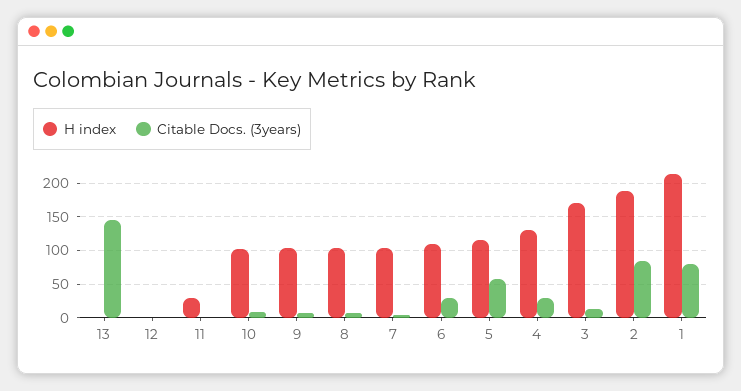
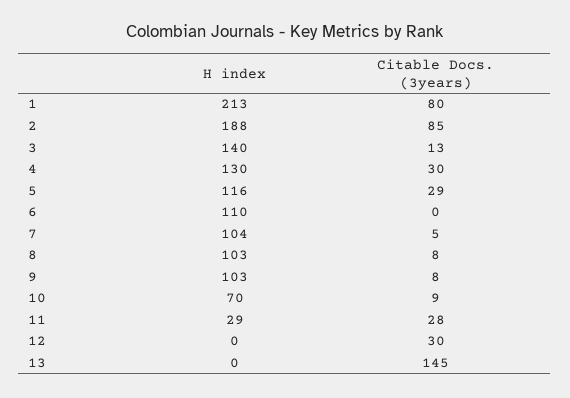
  {
    "H index": {
      "13": 0,
      "12": 0,
      "11": 29,
-     "10": 100,
+     "10": 70,
      "9": 103,
      "8": 103,
      "7": 104,
      "6": 110,
      "5": 116,
      "4": 130,
-     "3": 170,
+     "3": 140,
      "2": 188,
      "1": 213
    },
    "Citable Docs. (3years)": {
      "13": 145,
-     "12": 0,
+     "12": 30,
-     "11": 0,
+     "11": 28,
      "10": 9,
      "9": 8,
      "8": 8,
      "7": 5,
-     "6": 30,
+     "6": 0,
-     "5": 60,
+     "5": 29,
      "4": 30,
      "3": 13,
      "2": 85,
      "1": 80
    }
  }

